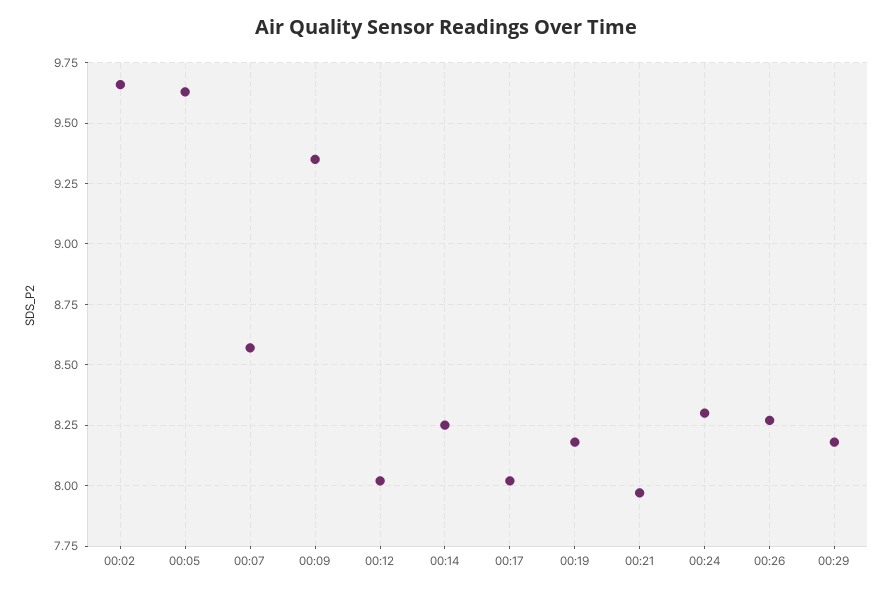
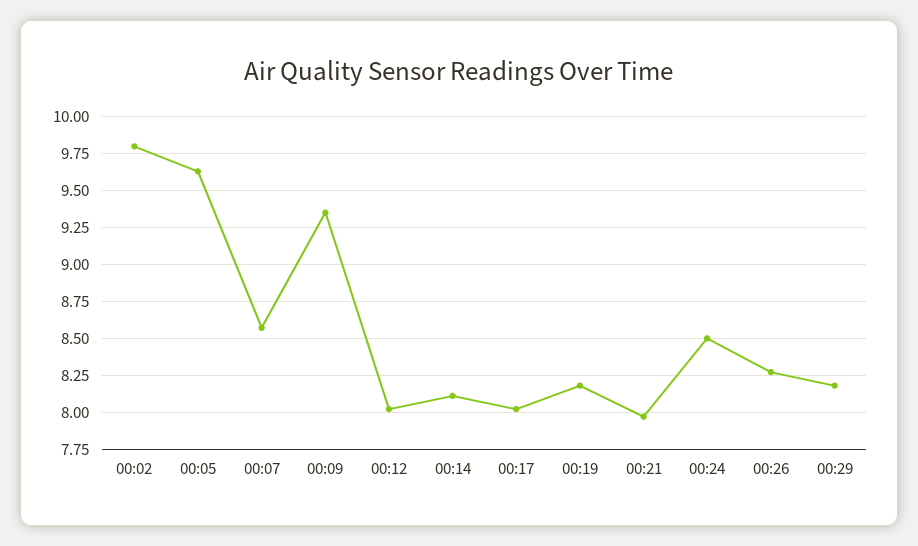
  {
-   "00:02": 9.65,
+   "00:02": 9.8,
    "00:05": 9.65,
    "00:07": 8.55,
    "00:09": 9.35,
    "00:12": 8,
-   "00:14": 8.25,
+   "00:14": 8.1,
    "00:17": 8,
    "00:19": 8.2,
    "00:21": 7.95,
-   "00:24": 8.3,
+   "00:24": 8.5,
    "00:26": 8.25,
    "00:29": 8.2
  }

